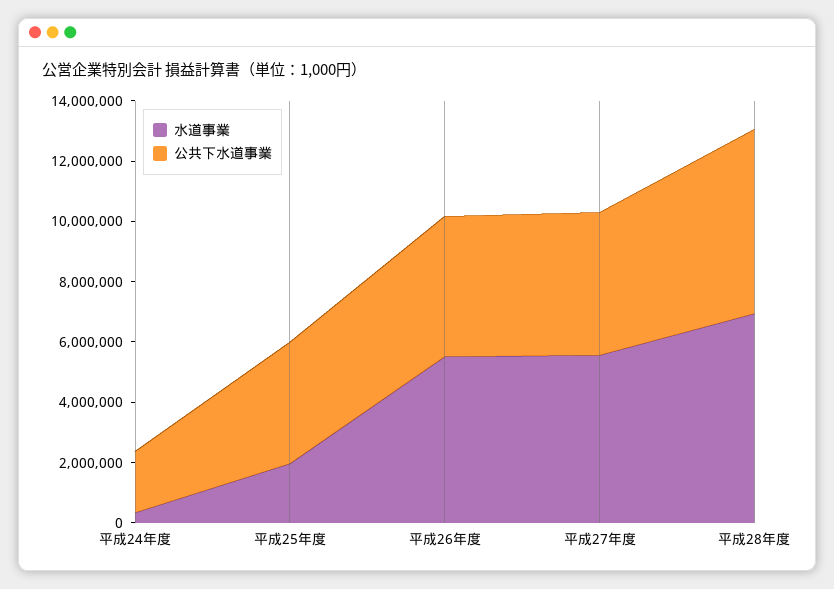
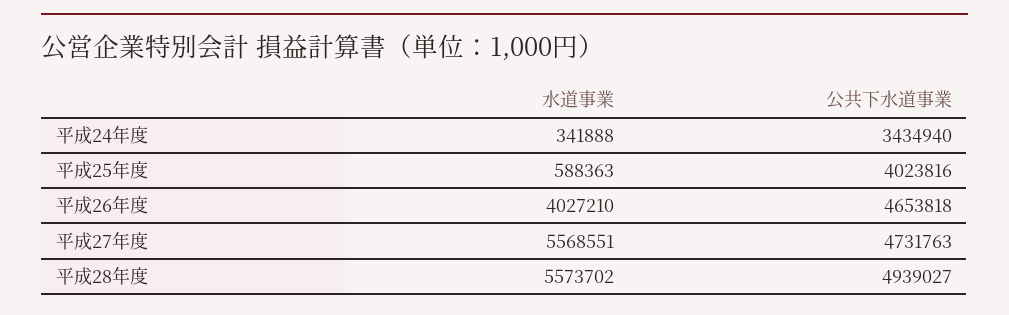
  {
    "水道事業": {
      "平成24年度": 341888,
-     "平成25年度": 2000000,
+     "平成25年度": 588363,
-     "平成26年度": 5500000,
+     "平成26年度": 4027210,
      "平成27年度": 5568551,
-     "平成28年度": 7000000
+     "平成28年度": 5573702
    },
    "公共下水道事業": {
-     "平成24年度": 2000000,
+     "平成24年度": 3434940,
      "平成25年度": 4023816,
      "平成26年度": 4653818,
      "平成27年度": 4731763,
-     "平成28年度": 6000000
+     "平成28年度": 4939027
    }
  }

